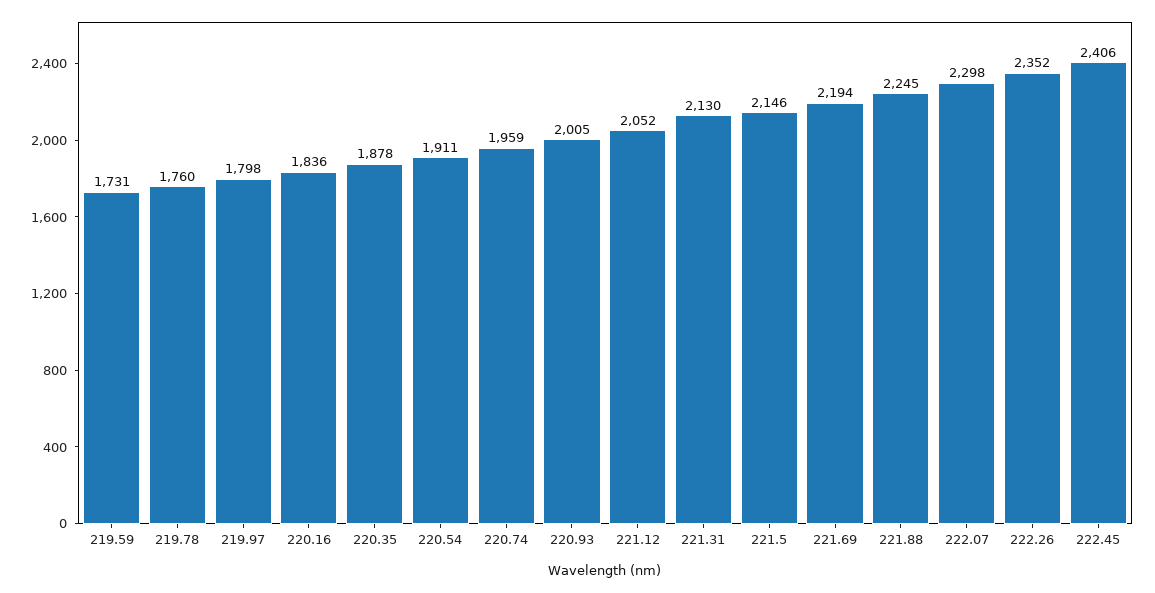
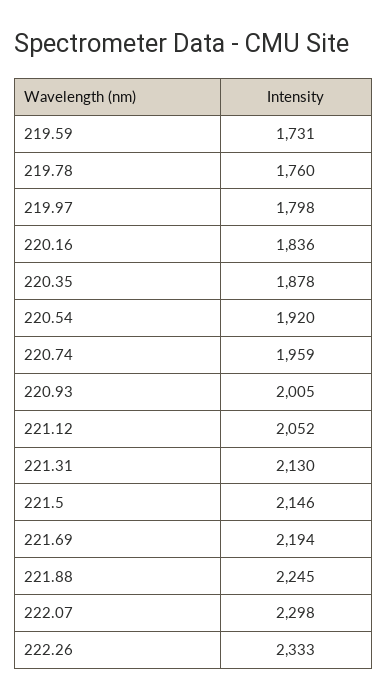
  {
    "219.59": 1731,
    "219.78": 1760,
    "219.97": 1798,
    "220.16": 1836,
    "220.35": 1878,
-   "220.54": 1911,
+   "220.54": 1920,
    "220.74": 1959,
    "220.93": 2005,
    "221.12": 2052,
    "221.31": 2130,
    "221.5": 2146,
    "221.69": 2194,
    "221.88": 2245,
    "222.07": 2298,
-   "222.26": 2352,
+   "222.26": 2333
-   "222.45": 2406
  }

